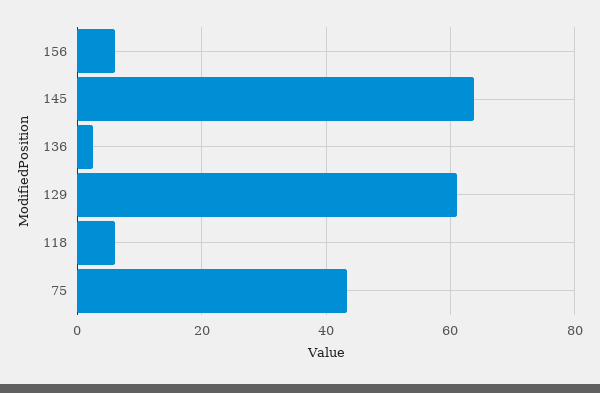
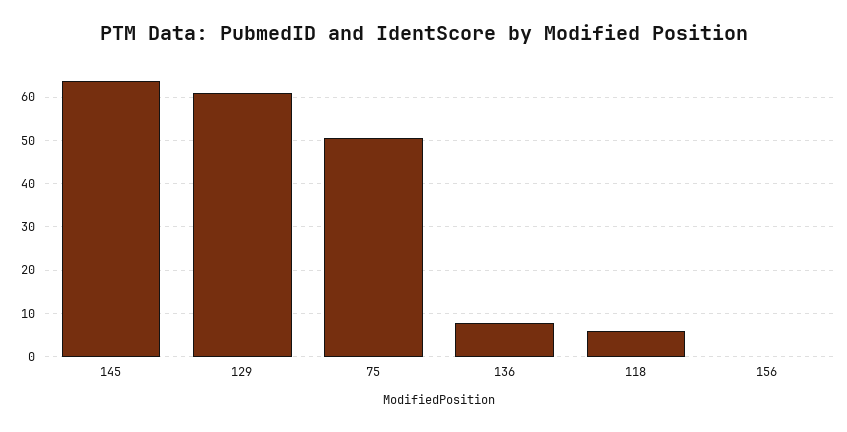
  {
-   "156": 6,
+   "156": 0,
    "145": 64,
-   "136": 2,
+   "136": 8,
    "129": 62,
    "118": 6,
-   "75": 44
+   "75": 50
  }

